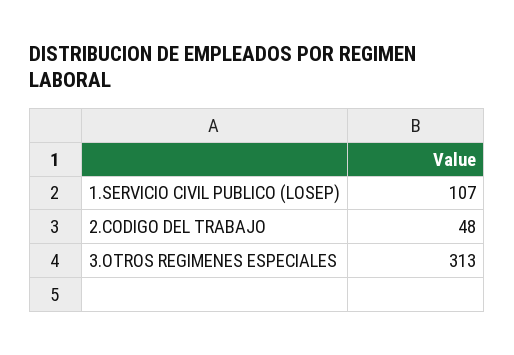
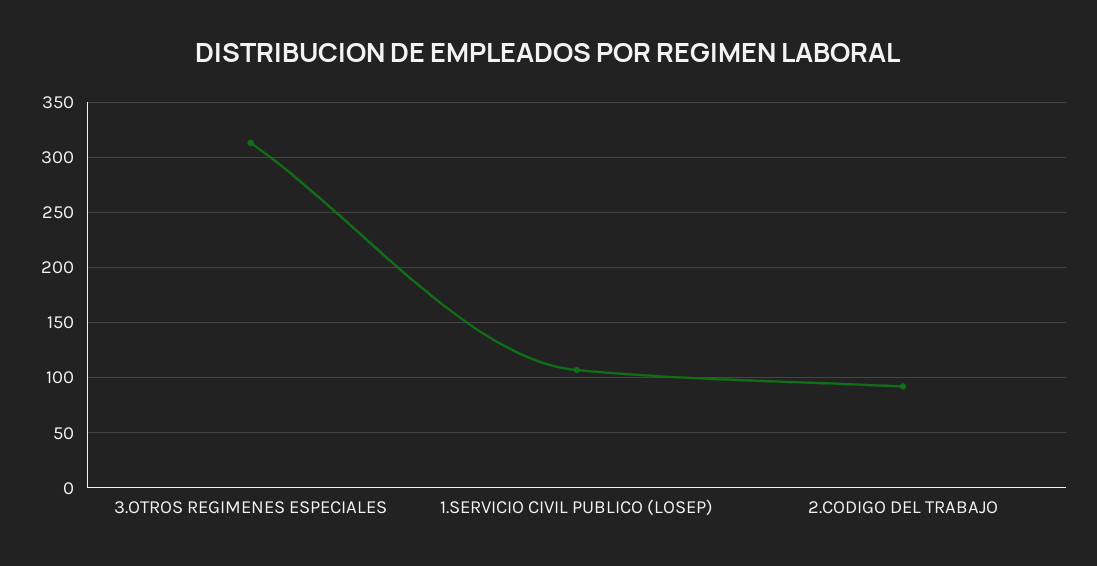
  {
    "1.SERVICIO CIVIL PUBLICO (LOSEP)": 107,
-   "2.CODIGO DEL TRABAJO": 48,
+   "2.CODIGO DEL TRABAJO": 90,
    "3.OTROS REGIMENES ESPECIALES": 313
  }

